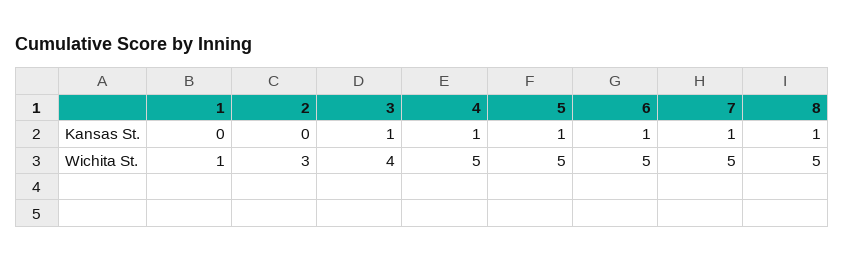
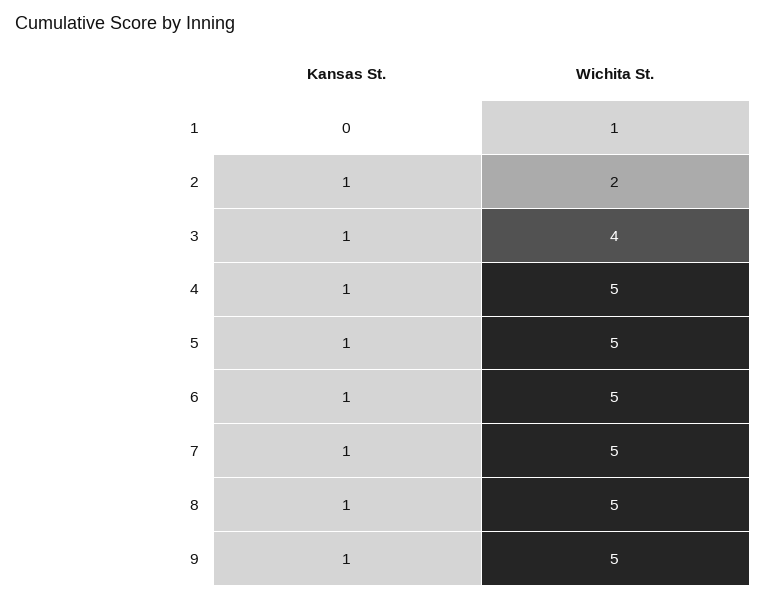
  {
    "1": {
      "Kansas St.": 0,
      "Wichita St.": 1
    },
    "2": {
-     "Kansas St.": 0,
+     "Kansas St.": 1,
-     "Wichita St.": 3
+     "Wichita St.": 2
    },
    "3": {
      "Kansas St.": 1,
      "Wichita St.": 4
    },
    "4": {
      "Kansas St.": 1,
      "Wichita St.": 5
    },
    "5": {
      "Kansas St.": 1,
      "Wichita St.": 5
    },
    "6": {
      "Kansas St.": 1,
      "Wichita St.": 5
    },
    "7": {
      "Kansas St.": 1,
      "Wichita St.": 5
    },
    "8": {
      "Kansas St.": 1,
      "Wichita St.": 5
-   }
+   },
+   "9": {
+     "Kansas St.": 1,
+     "Wichita St.": 5
+   }
  }

